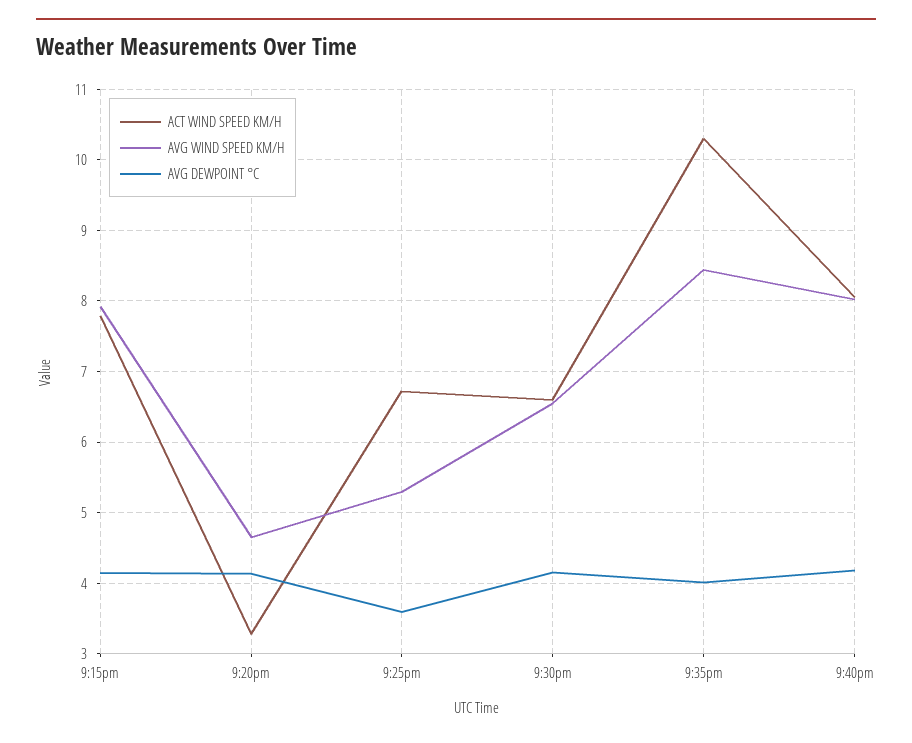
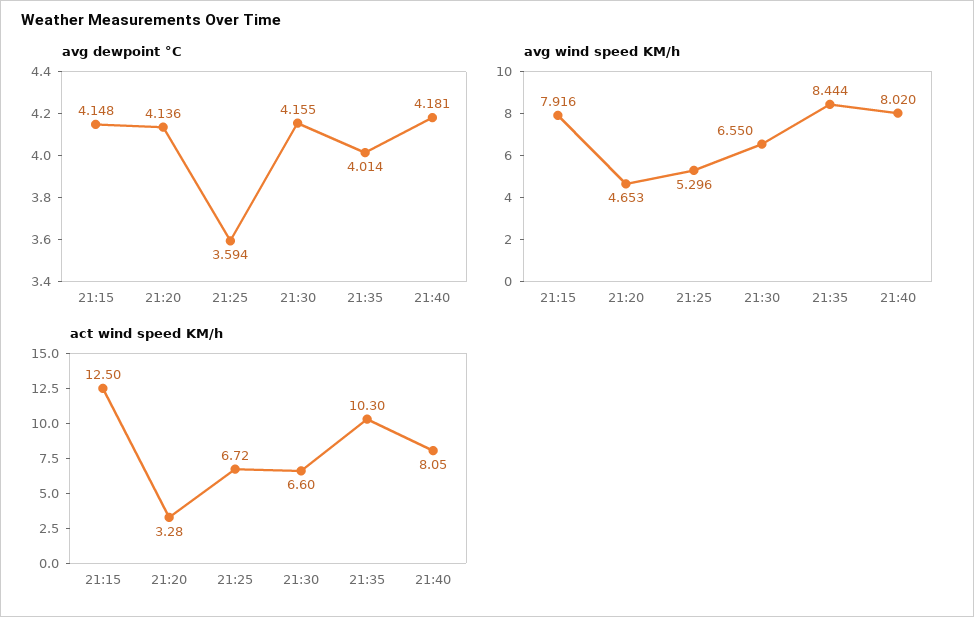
  {
    "ACT WIND SPEED KM/H": {
-     "9:15pm": 7.8,
+     "9:15pm": 12.5,
      "9:20pm": 3.28,
      "9:25pm": 6.72,
      "9:30pm": 6.6,
      "9:35pm": 10.3,
      "9:40pm": 8.05
    },
    "AVG WIND SPEED KM/H": {
      "9:15pm": 7.916,
      "9:20pm": 4.653,
      "9:25pm": 5.296,
      "9:30pm": 6.55,
      "9:35pm": 8.444,
      "9:40pm": 8.02
    },
    "AVG DEWPOINT °C": {
      "9:15pm": 4.148,
      "9:20pm": 4.136,
      "9:25pm": 3.594,
      "9:30pm": 4.155,
      "9:35pm": 4.014,
      "9:40pm": 4.181
    }
  }

